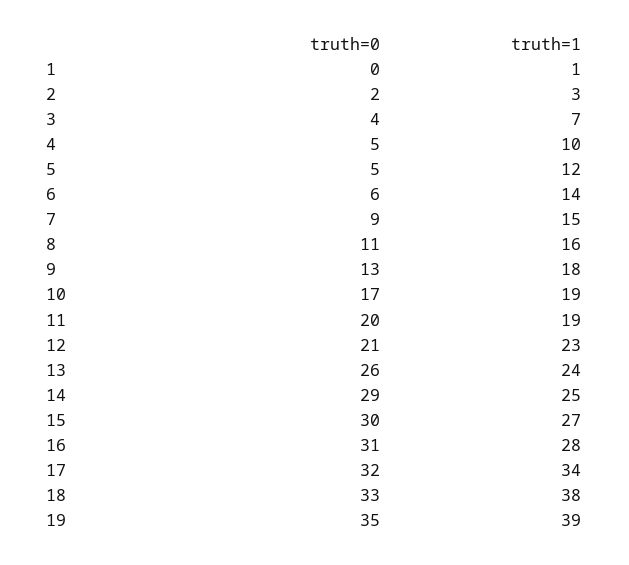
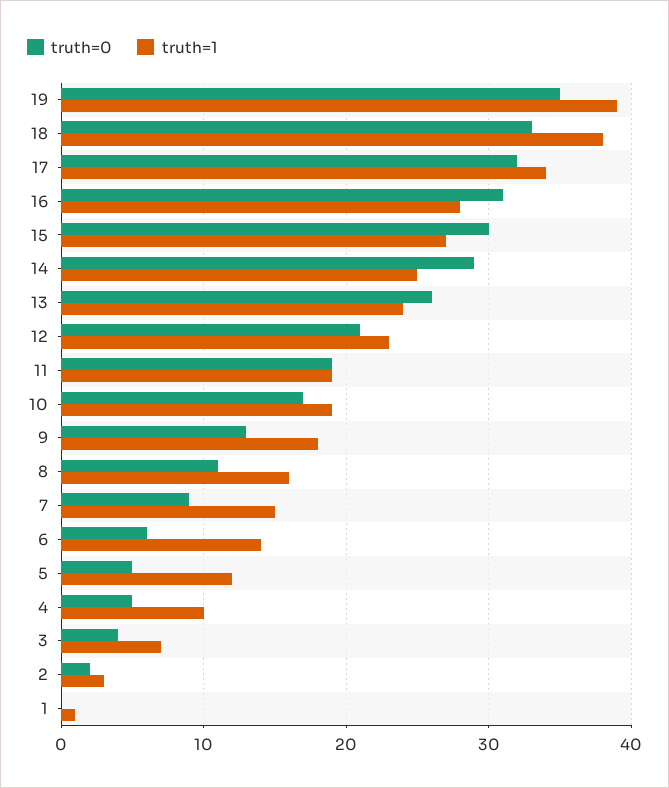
  {
    "truth=0": {
      "1": 0,
      "2": 2,
      "3": 4,
      "4": 5,
      "5": 5,
      "6": 6,
      "7": 9,
      "8": 11,
      "9": 13,
      "10": 17,
-     "11": 20,
+     "11": 19,
      "12": 21,
      "13": 26,
      "14": 29,
      "15": 30,
      "16": 31,
      "17": 32,
      "18": 33,
      "19": 35
    },
    "truth=1": {
      "1": 1,
      "2": 3,
      "3": 7,
      "4": 10,
      "5": 12,
      "6": 14,
      "7": 15,
      "8": 16,
      "9": 18,
      "10": 19,
      "11": 19,
      "12": 23,
      "13": 24,
      "14": 25,
      "15": 27,
      "16": 28,
      "17": 34,
      "18": 38,
      "19": 39
    }
  }

